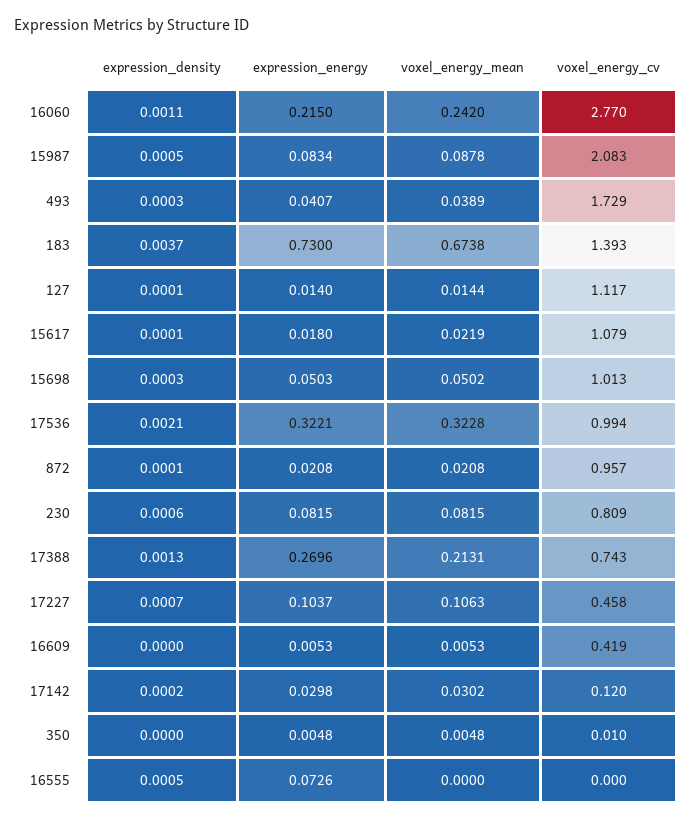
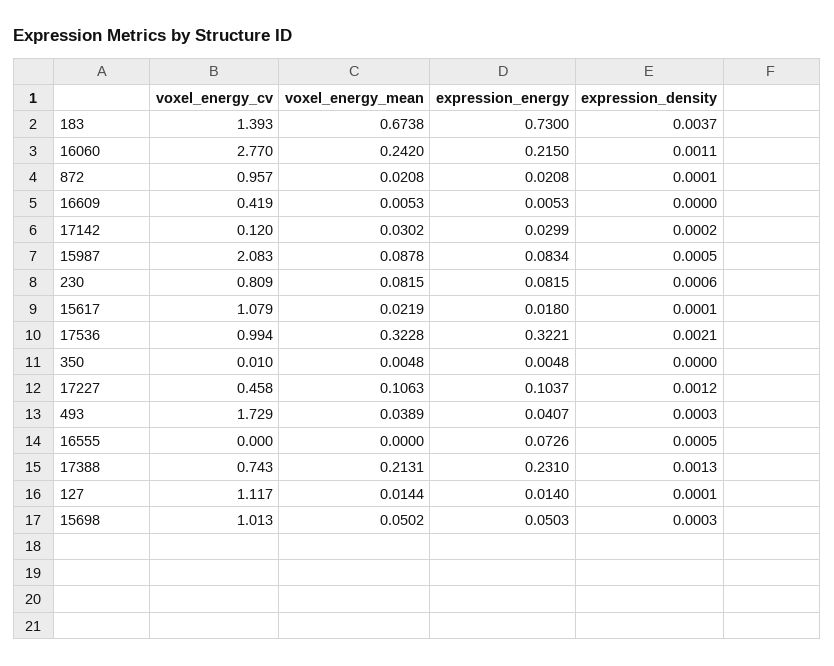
  {
    "expression_density": {
      "16060": 0.0011,
      "15987": 0.0005,
      "493": 0.0003,
      "183": 0.0037,
      "127": 0.0001,
      "15617": 0.0001,
      "15698": 0.0003,
      "17536": 0.0021,
      "872": 0.0001,
      "230": 0.0006,
      "17388": 0.0013,
-     "17227": 0.0007,
+     "17227": 0.0012,
      "16609": 0,
      "17142": 0.0002,
      "350": 0,
      "16555": 0.0005
    },
    "expression_energy": {
      "16060": 0.215,
      "15987": 0.0834,
      "493": 0.0407,
      "183": 0.73,
      "127": 0.014,
      "15617": 0.018,
      "15698": 0.0503,
      "17536": 0.3221,
      "872": 0.0208,
      "230": 0.0815,
-     "17388": 0.2696,
+     "17388": 0.231,
      "17227": 0.1037,
      "16609": 0.0053,
-     "17142": 0.0298,
+     "17142": 0.0299,
      "350": 0.0048,
      "16555": 0.0726
    },
    "voxel_energy_mean": {
      "16060": 0.242,
      "15987": 0.0878,
      "493": 0.0389,
      "183": 0.6738,
      "127": 0.0144,
      "15617": 0.0219,
      "15698": 0.0502,
      "17536": 0.3228,
      "872": 0.0208,
      "230": 0.0815,
      "17388": 0.2131,
      "17227": 0.1063,
      "16609": 0.0053,
      "17142": 0.0302,
      "350": 0.0048,
      "16555": 0
    },
    "voxel_energy_cv": {
      "16060": 2.77,
      "15987": 2.083,
      "493": 1.729,
      "183": 1.393,
      "127": 1.117,
      "15617": 1.079,
      "15698": 1.013,
      "17536": 0.994,
      "872": 0.957,
      "230": 0.809,
      "17388": 0.743,
      "17227": 0.458,
      "16609": 0.419,
      "17142": 0.12,
      "350": 0.01,
      "16555": 0
    }
  }

